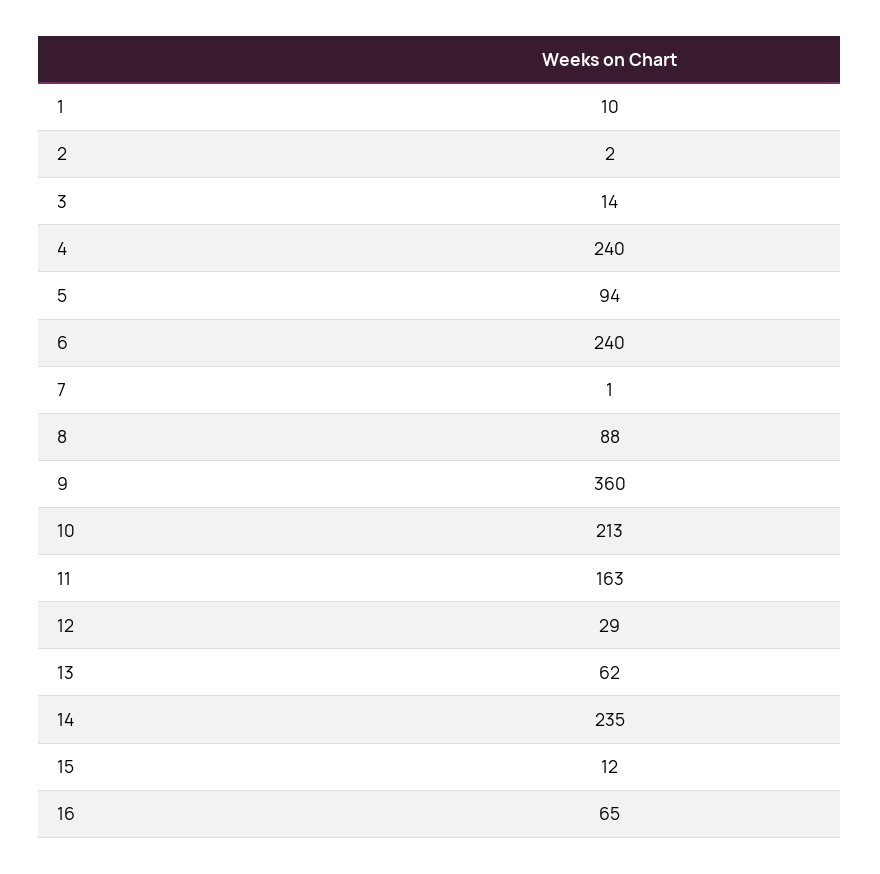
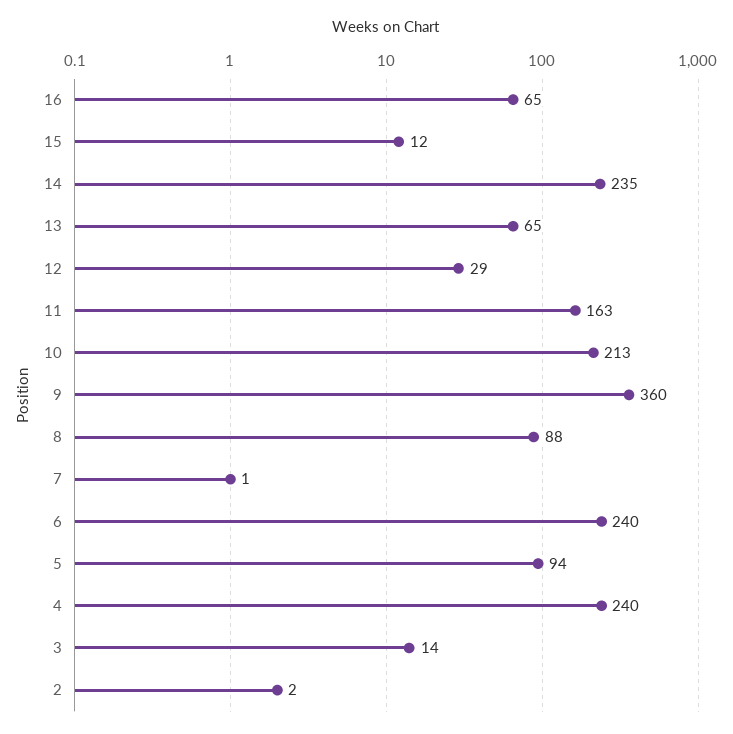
  {
-   "1": 10,
    "2": 2,
    "3": 14,
    "4": 240,
    "5": 94,
    "6": 240,
    "7": 1,
    "8": 88,
    "9": 360,
    "10": 213,
    "11": 163,
    "12": 29,
-   "13": 62,
+   "13": 65,
    "14": 235,
    "15": 12,
    "16": 65
  }

